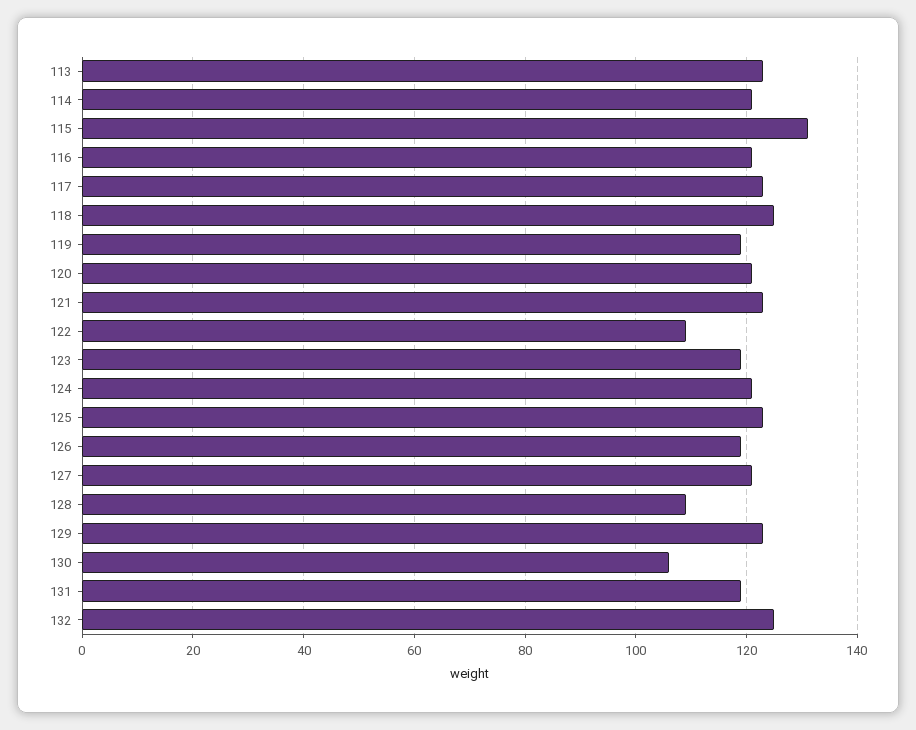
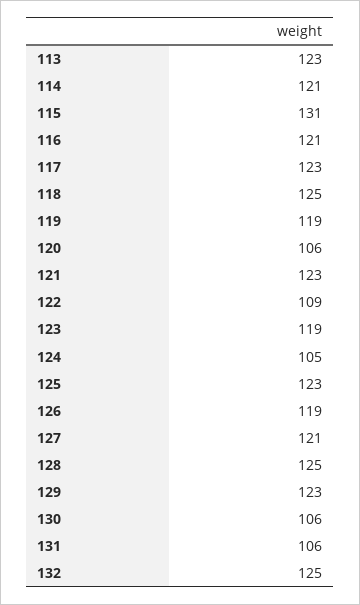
  {
    "113": 123,
    "114": 121,
    "115": 131,
    "116": 121,
    "117": 123,
    "118": 125,
    "119": 119,
-   "120": 120,
+   "120": 106,
    "121": 123,
    "122": 109,
    "123": 119,
-   "124": 120,
+   "124": 105,
    "125": 123,
    "126": 119,
    "127": 121,
-   "128": 110,
+   "128": 125,
    "129": 123,
    "130": 106,
-   "131": 120,
+   "131": 106,
    "132": 125
  }

